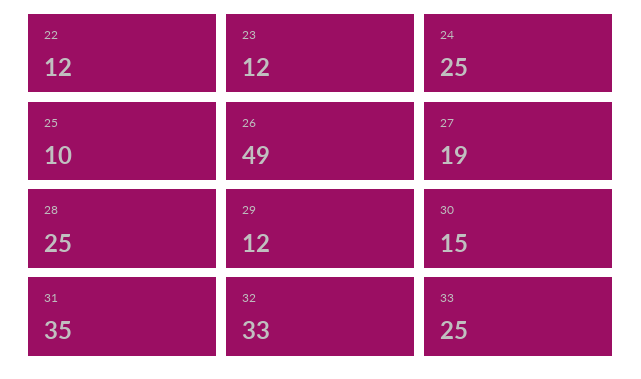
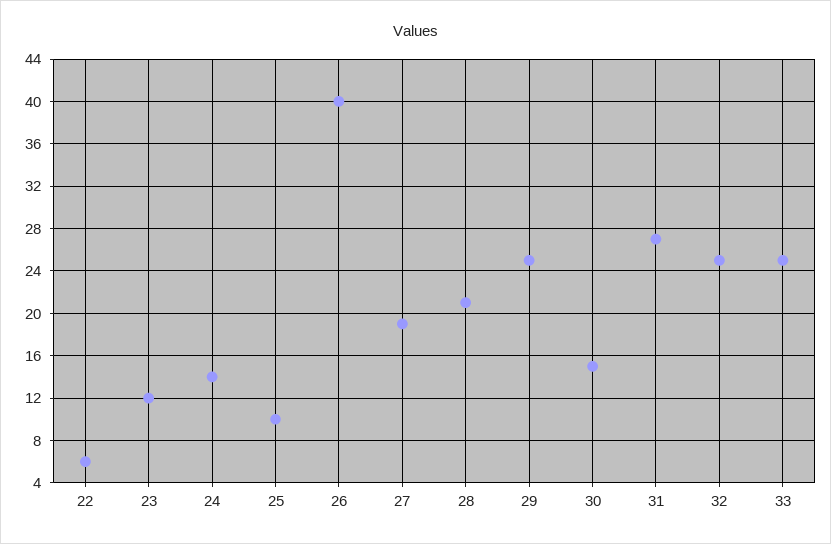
  {
-   "22": 12,
+   "22": 6,
    "23": 12,
-   "24": 25,
+   "24": 14,
    "25": 10,
-   "26": 49,
+   "26": 40,
    "27": 19,
-   "28": 25,
+   "28": 21,
-   "29": 12,
+   "29": 25,
    "30": 15,
-   "31": 35,
+   "31": 27,
-   "32": 33,
+   "32": 25,
    "33": 25
  }

